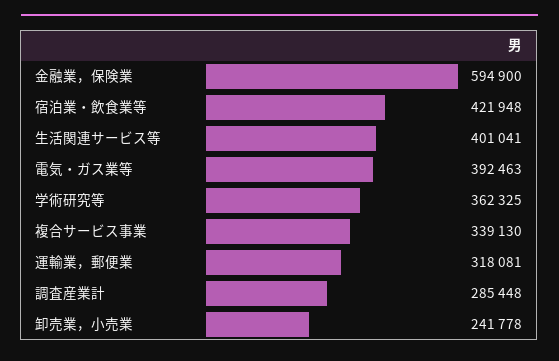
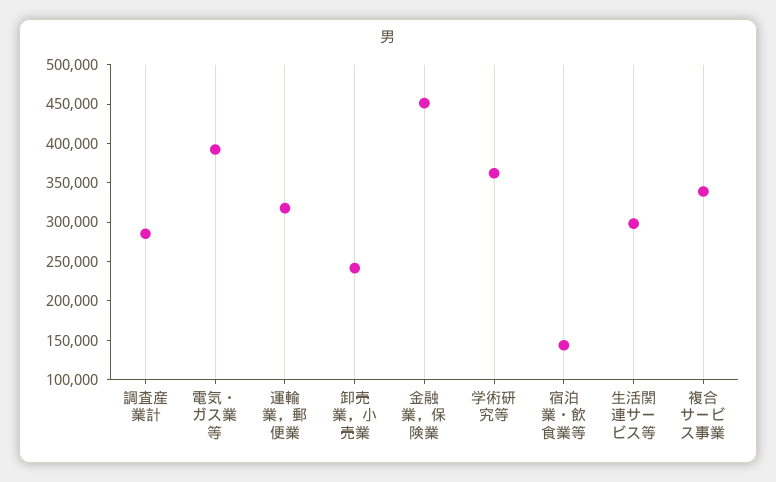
  {
-   "金融業，保険業": 594900,
+   "金融業，保険業": 450000,
-   "宿泊業・飲食業等": 421948,
+   "宿泊業・飲食業等": 150000,
-   "生活関連サービス等": 401041,
+   "生活関連サービス等": 300000,
    "電気・ガス業等": 392463,
    "学術研究等": 362325,
    "複合サービス事業": 339130,
    "運輸業，郵便業": 318081,
    "調査産業計": 285448,
    "卸売業，小売業": 241778
  }

